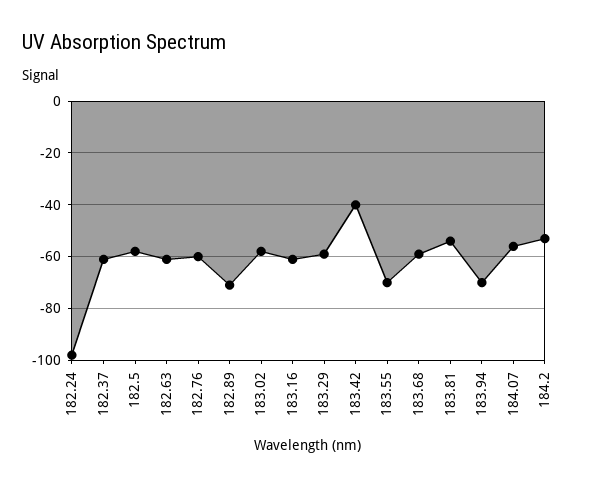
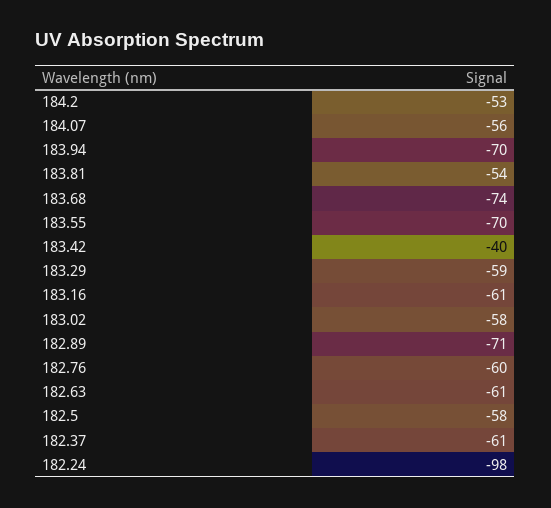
  {
    "182.24": -98,
    "182.37": -61,
    "182.5": -58,
    "182.63": -61,
    "182.76": -60,
    "182.89": -71,
    "183.02": -58,
    "183.16": -61,
    "183.29": -59,
    "183.42": -40,
    "183.55": -70,
-   "183.68": -60,
+   "183.68": -74,
    "183.81": -54,
    "183.94": -70,
    "184.07": -56,
    "184.2": -53
  }

